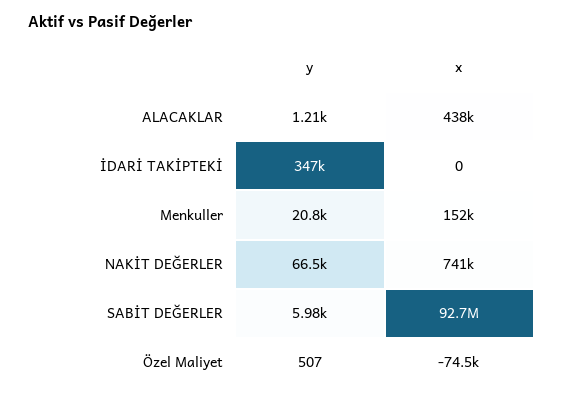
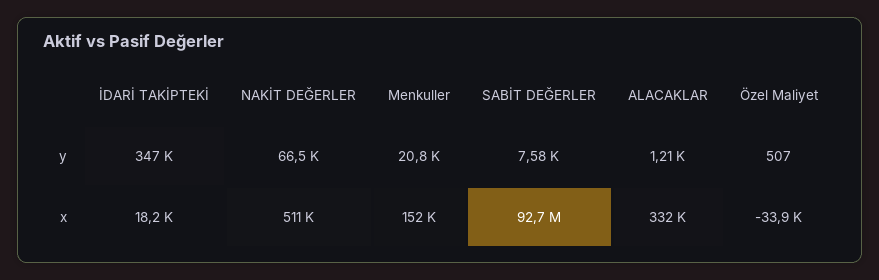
  {
    "y": {
      "ALACAKLAR": 1210,
      "İDARİ TAKİPTEKİ": 347000,
      "Menkuller": 20800,
      "NAKİT DEĞERLER": 66500,
-     "SABİT DEĞERLER": 5980,
+     "SABİT DEĞERLER": 7580,
      "Özel Maliyet": 507
    },
    "x": {
-     "ALACAKLAR": 438000,
+     "ALACAKLAR": 332000,
-     "İDARİ TAKİPTEKİ": 0,
+     "İDARİ TAKİPTEKİ": 18200,
      "Menkuller": 152000,
-     "NAKİT DEĞERLER": 741000,
+     "NAKİT DEĞERLER": 511000,
      "SABİT DEĞERLER": 92700000,
-     "Özel Maliyet": -74500
+     "Özel Maliyet": -33900
    }
  }

